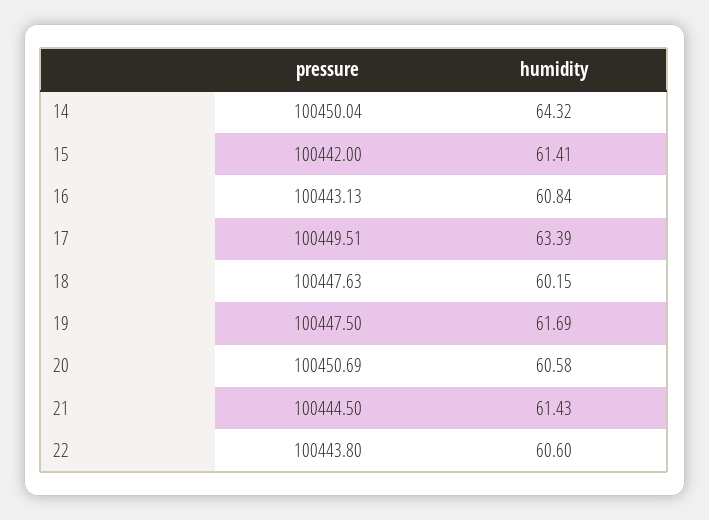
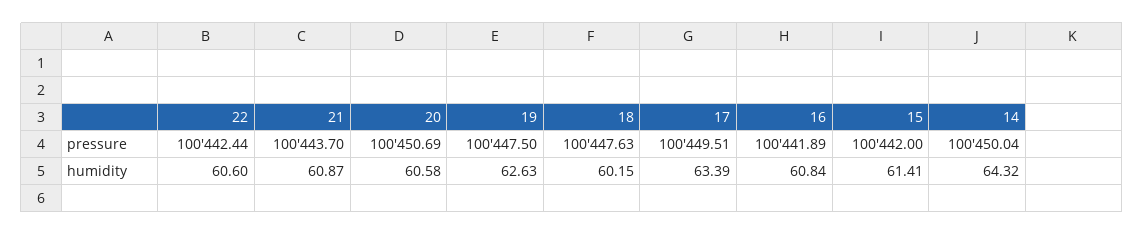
  {
    "pressure": {
      "14": 100450.04,
      "15": 100442,
-     "16": 100443.13,
+     "16": 100441.89,
      "17": 100449.51,
      "18": 100447.63,
      "19": 100447.5,
      "20": 100450.69,
-     "21": 100444.5,
+     "21": 100443.7,
-     "22": 100443.8
+     "22": 100442.44
    },
    "humidity": {
      "14": 64.32,
      "15": 61.41,
      "16": 60.84,
      "17": 63.39,
      "18": 60.15,
-     "19": 61.69,
+     "19": 62.63,
      "20": 60.58,
-     "21": 61.43,
+     "21": 60.87,
      "22": 60.6
    }
  }

